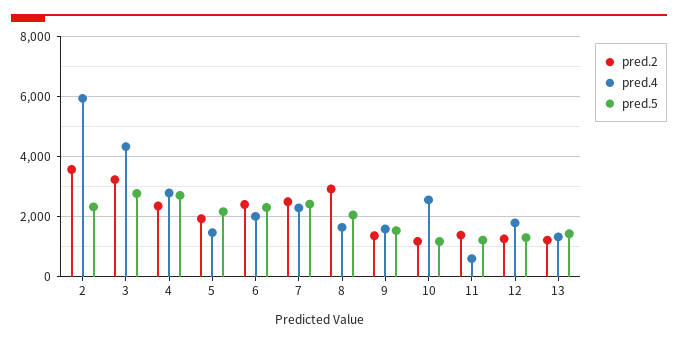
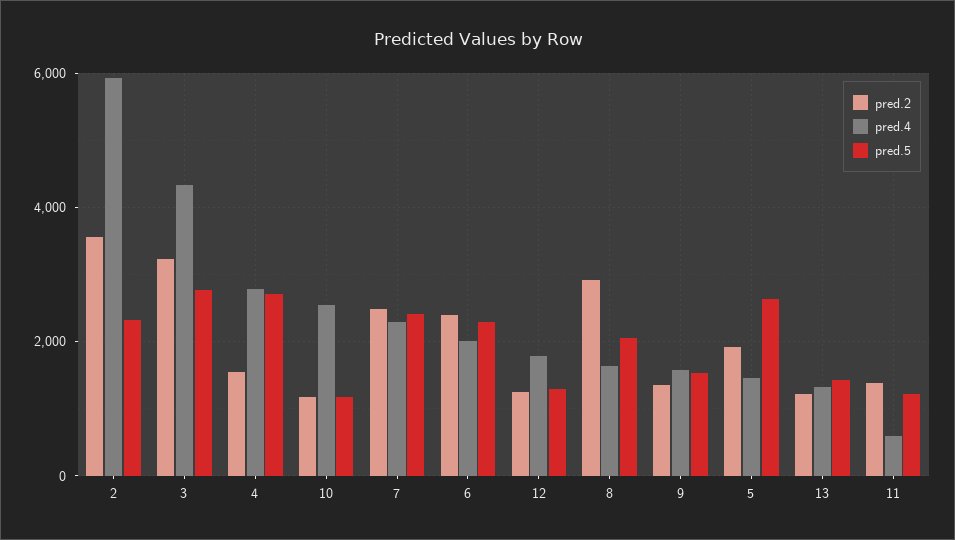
  {
    "pred.2": {
      "2": 3600,
      "3": 3200,
-     "4": 2400,
+     "4": 1600,
      "5": 2000,
      "6": 2400,
      "7": 2400,
      "8": 3000,
      "9": 1400,
      "10": 1200,
      "11": 1400,
      "12": 1200,
      "13": 1200
    },
    "pred.4": {
      "2": 6000,
      "3": 4400,
      "4": 2800,
      "5": 1400,
      "6": 2000,
      "7": 2200,
      "8": 1600,
      "9": 1600,
      "10": 2600,
      "11": 600,
      "12": 1800,
      "13": 1400
    },
    "pred.5": {
      "2": 2400,
      "3": 2800,
      "4": 2800,
-     "5": 2200,
+     "5": 2600,
      "6": 2200,
      "7": 2400,
      "8": 2000,
      "9": 1600,
      "10": 1200,
      "11": 1200,
      "12": 1200,
      "13": 1400
    }
  }

